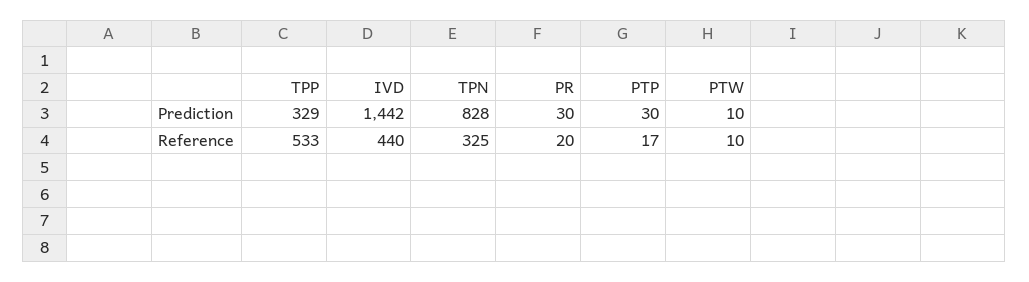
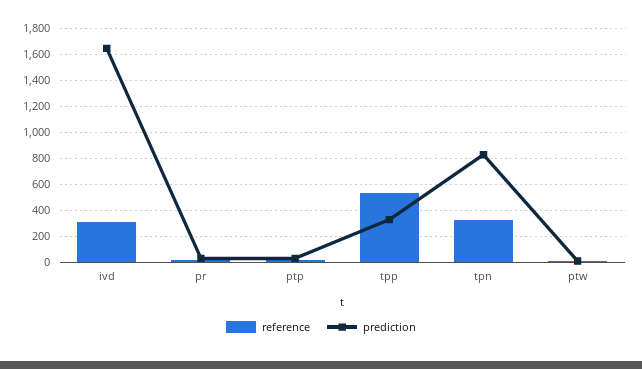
  {
    "Prediction": {
      "TPP": 329,
-     "IVD": 1442,
+     "IVD": 1650,
      "TPN": 828,
      "PR": 30,
      "PTP": 30,
      "PTW": 10
    },
    "Reference": {
      "TPP": 533,
-     "IVD": 440,
+     "IVD": 300,
      "TPN": 325,
      "PR": 20,
      "PTP": 17,
      "PTW": 10
    }
  }

